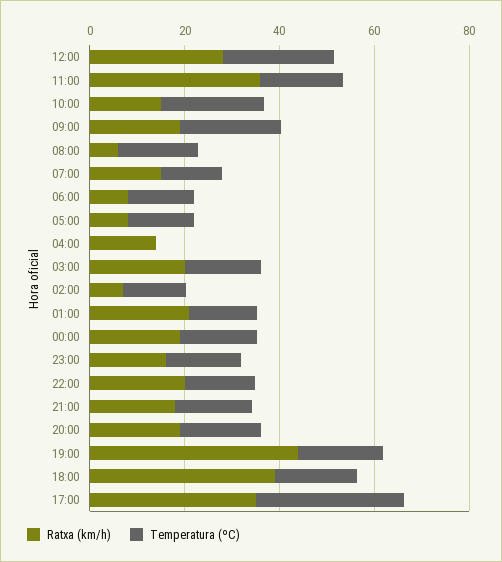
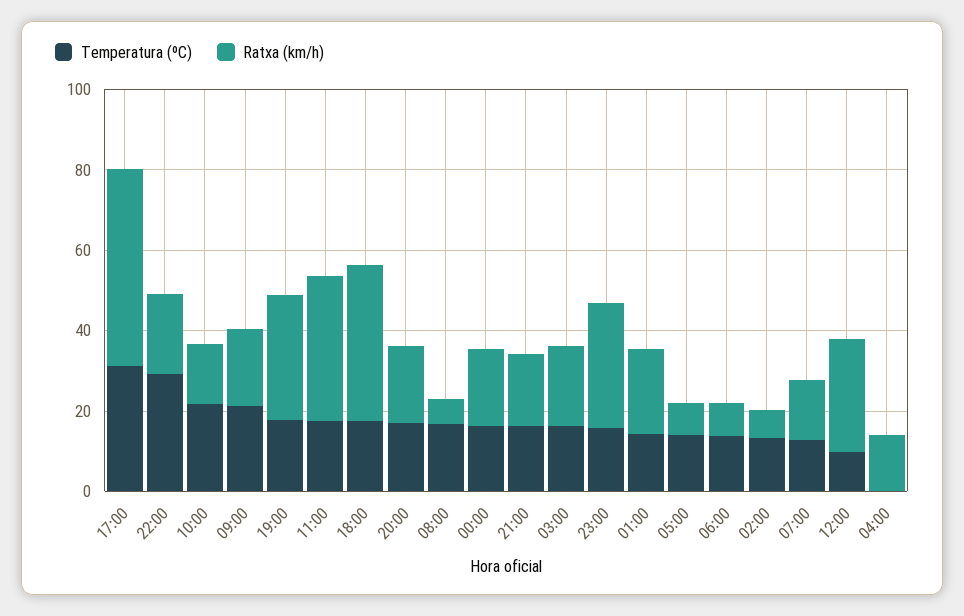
  {
    "Ratxa (km/h)": {
      "12:00": 30,
      "11:00": 35,
      "10:00": 15,
      "09:00": 20,
      "08:00": 5,
      "07:00": 15,
      "06:00": 10,
      "05:00": 10,
      "04:00": 15,
      "03:00": 20,
      "02:00": 5,
      "01:00": 20,
      "00:00": 20,
-     "23:00": 15,
+     "23:00": 30,
      "22:00": 20,
      "21:00": 20,
      "20:00": 20,
-     "19:00": 45,
+     "19:00": 30,
      "18:00": 40,
-     "17:00": 35
+     "17:00": 50
    },
    "Temperatura (ºC)": {
-     "12:00": 25,
+     "12:00": 10,
      "11:00": 20,
      "10:00": 20,
      "09:00": 20,
      "08:00": 15,
      "07:00": 15,
      "06:00": 15,
      "05:00": 15,
      "04:00": 0,
      "03:00": 15,
      "02:00": 15,
      "01:00": 15,
      "00:00": 15,
      "23:00": 15,
-     "22:00": 15,
+     "22:00": 30,
      "21:00": 15,
      "20:00": 15,
      "19:00": 20,
      "18:00": 15,
      "17:00": 30
    }
  }

